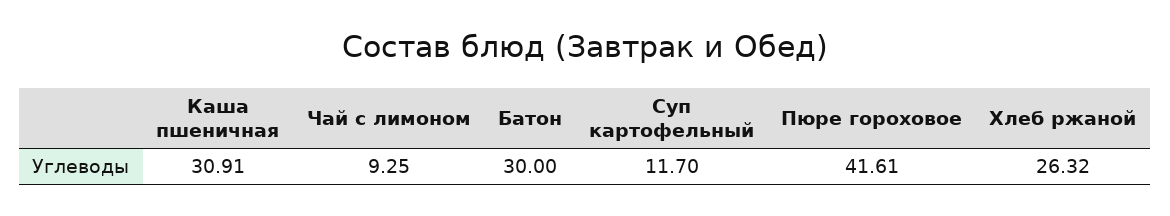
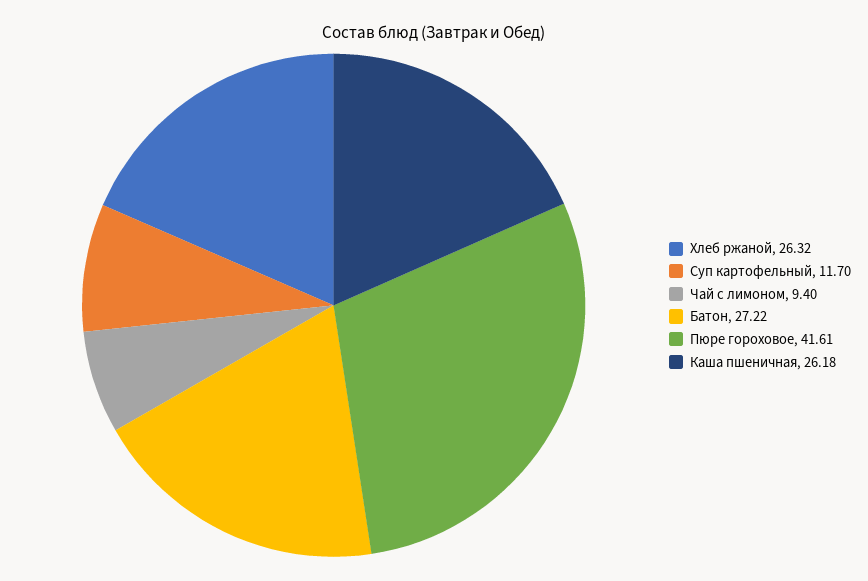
  {
-   "Каша пшеничная": 30.91,
+   "Каша пшеничная": 26.18,
-   "Чай с лимоном": 9.25,
+   "Чай с лимоном": 9.4,
-   "Батон": 30,
+   "Батон": 27.22,
    "Суп картофельный": 11.7,
    "Пюре гороховое": 41.61,
    "Хлеб ржаной": 26.32
  }

